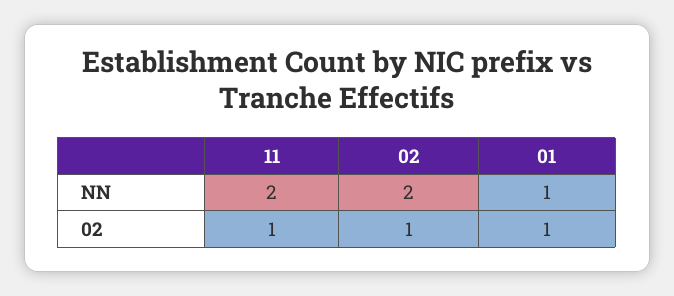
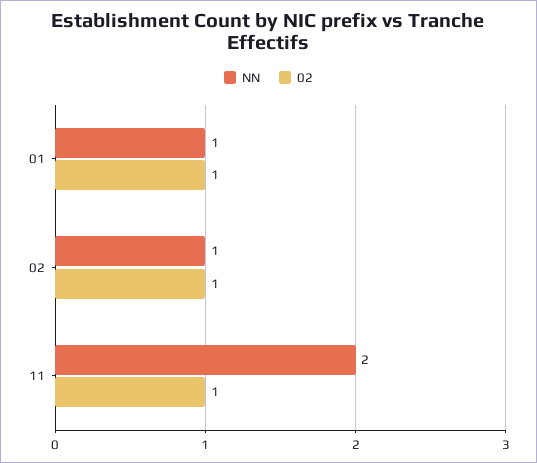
  {
    "NN": {
      "11": 2,
-     "02": 2,
+     "02": 1,
      "01": 1
    },
    "02": {
      "11": 1,
      "02": 1,
      "01": 1
    }
  }

